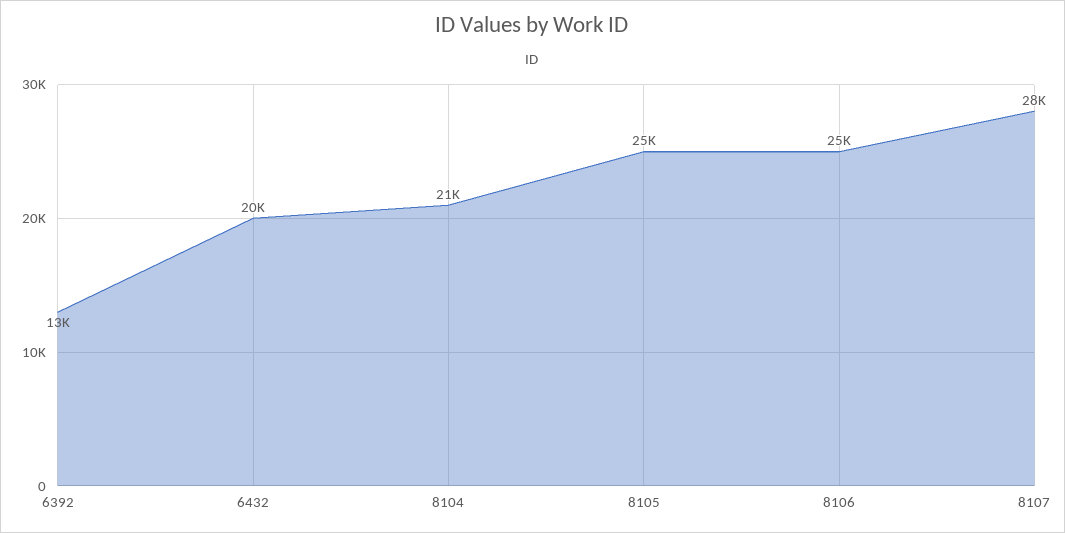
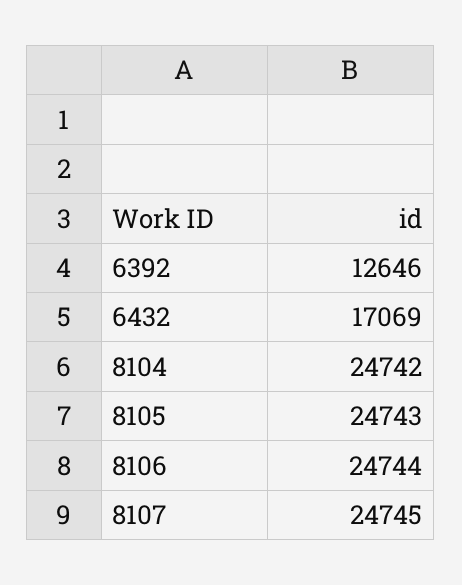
  {
    "6392": 12646,
-   "6432": 20000,
+   "6432": 17069,
-   "8104": 21000,
+   "8104": 24742,
    "8105": 24743,
    "8106": 24744,
-   "8107": 28000
+   "8107": 24745
  }

